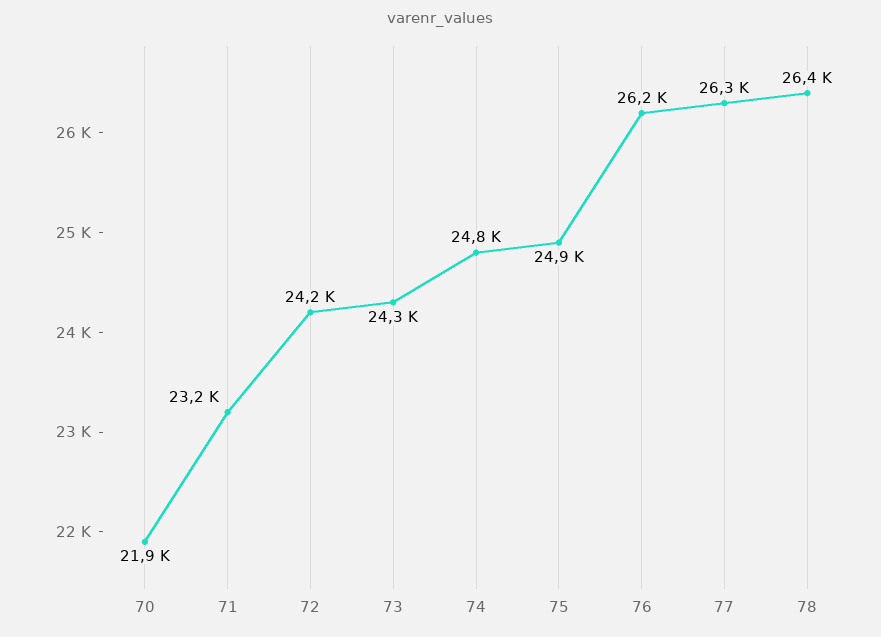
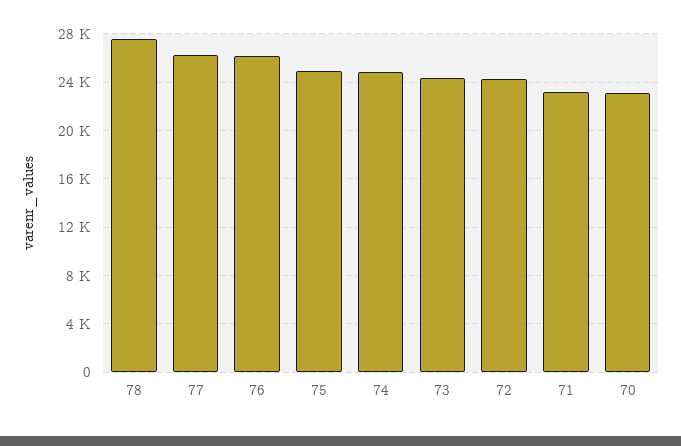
  {
-   "70": 21900,
+   "70": 23000,
    "71": 23200,
    "72": 24200,
    "73": 24300,
    "74": 24800,
    "75": 24900,
    "76": 26200,
    "77": 26300,
-   "78": 26400
+   "78": 27500
  }

